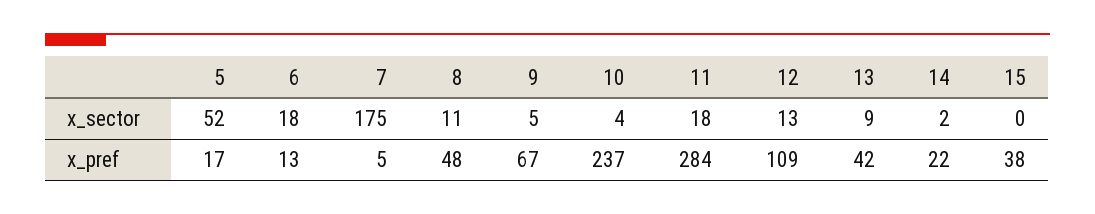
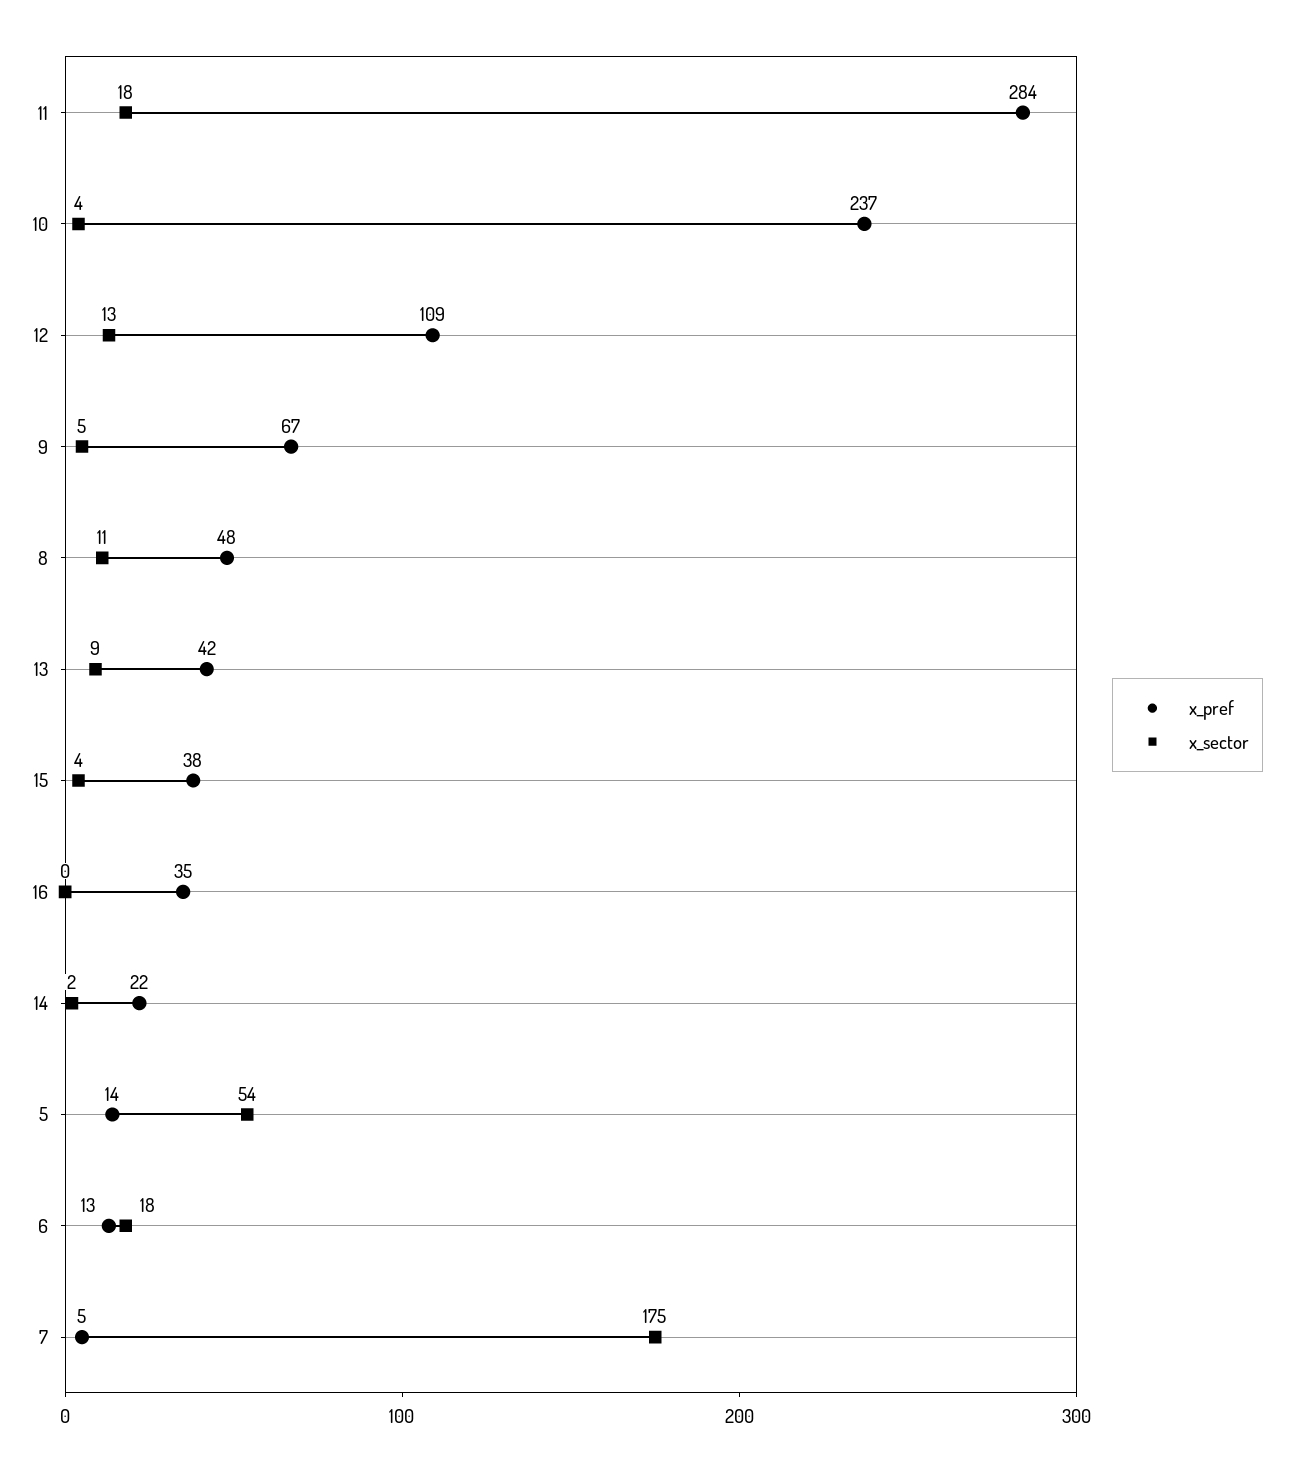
  {
    "x_sector": {
-     "5": 52,
+     "5": 54,
      "6": 18,
      "7": 175,
      "8": 11,
      "9": 5,
      "10": 4,
      "11": 18,
      "12": 13,
      "13": 9,
      "14": 2,
-     "15": 0
+     "15": 4,
+     "16": 0
    },
    "x_pref": {
-     "5": 17,
+     "5": 14,
      "6": 13,
      "7": 5,
      "8": 48,
      "9": 67,
      "10": 237,
      "11": 284,
      "12": 109,
      "13": 42,
      "14": 22,
-     "15": 38
+     "15": 38,
+     "16": 35
    }
  }

